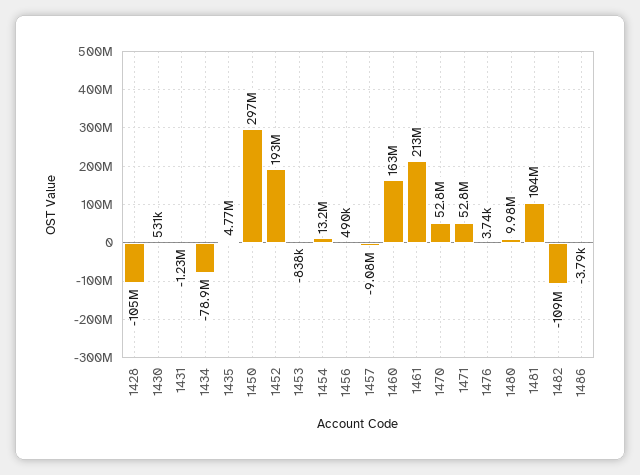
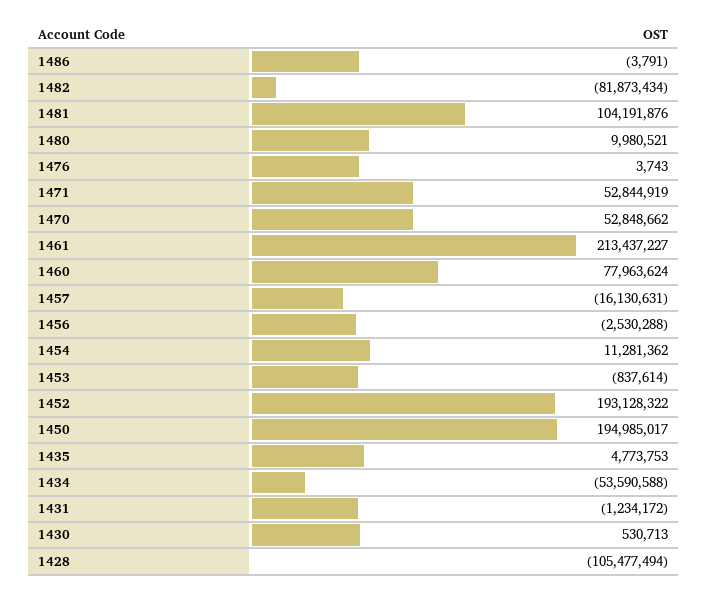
  {
    "1428": -105477494,
    "1430": 530713,
    "1431": -1234172,
-   "1434": -78900000,
+   "1434": -53590588,
    "1435": 4773753,
-   "1450": 297000000,
+   "1450": 194985017,
    "1452": 193128322,
    "1453": -837614,
-   "1454": 13200000,
+   "1454": 11281362,
-   "1456": 490000,
+   "1456": -2530288,
-   "1457": -9080000,
+   "1457": -16130631,
-   "1460": 163000000,
+   "1460": 77963624,
    "1461": 213437227,
    "1470": 52848662,
    "1471": 52844919,
    "1476": 3743,
    "1480": 9980521,
    "1481": 104191876,
-   "1482": -109000000,
+   "1482": -81873434,
    "1486": -3791
  }

